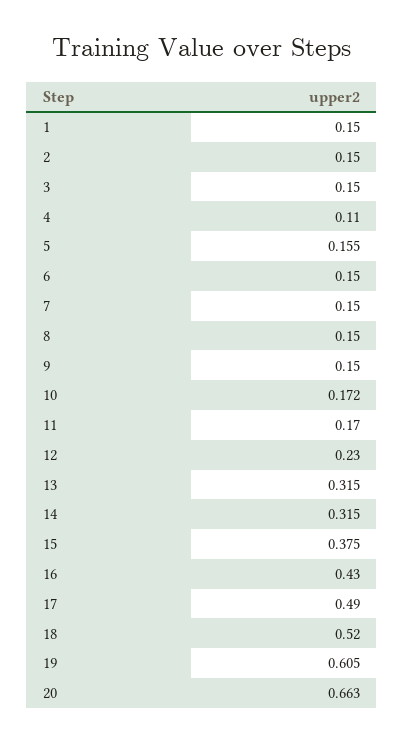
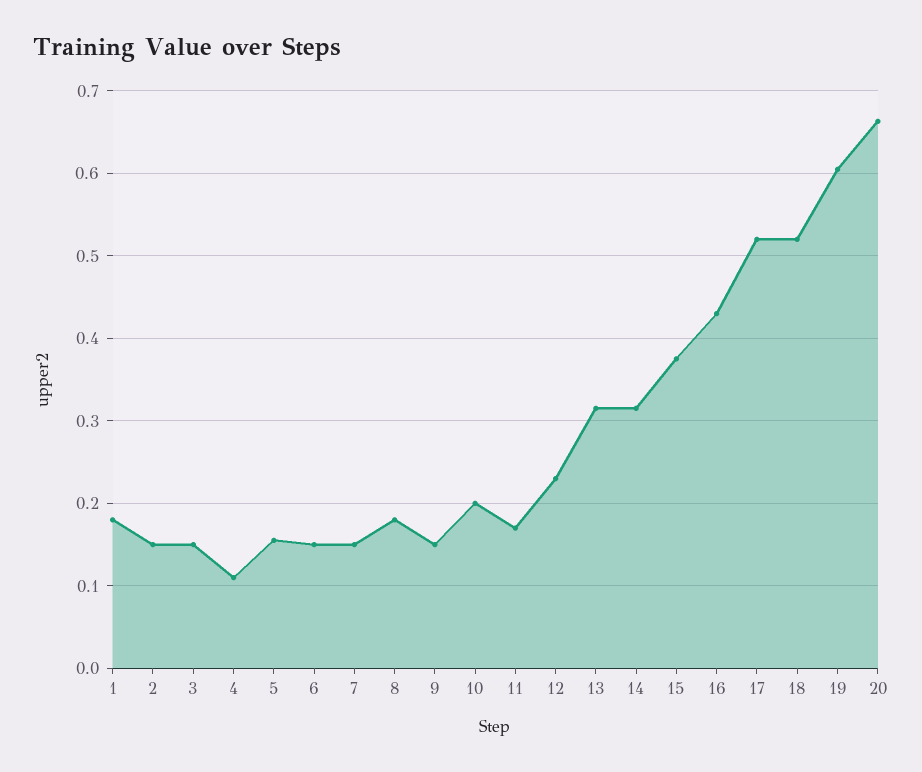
  {
-   "1": 0.15,
+   "1": 0.18,
    "2": 0.15,
    "3": 0.15,
    "4": 0.11,
    "5": 0.155,
    "6": 0.15,
    "7": 0.15,
-   "8": 0.15,
+   "8": 0.18,
    "9": 0.15,
-   "10": 0.172,
+   "10": 0.2,
    "11": 0.17,
    "12": 0.23,
    "13": 0.315,
    "14": 0.315,
    "15": 0.375,
    "16": 0.43,
-   "17": 0.49,
+   "17": 0.52,
    "18": 0.52,
    "19": 0.605,
    "20": 0.663
  }

